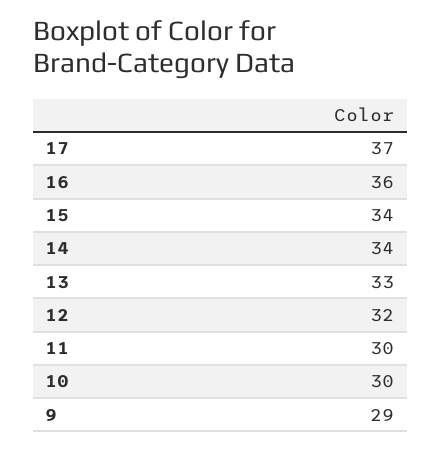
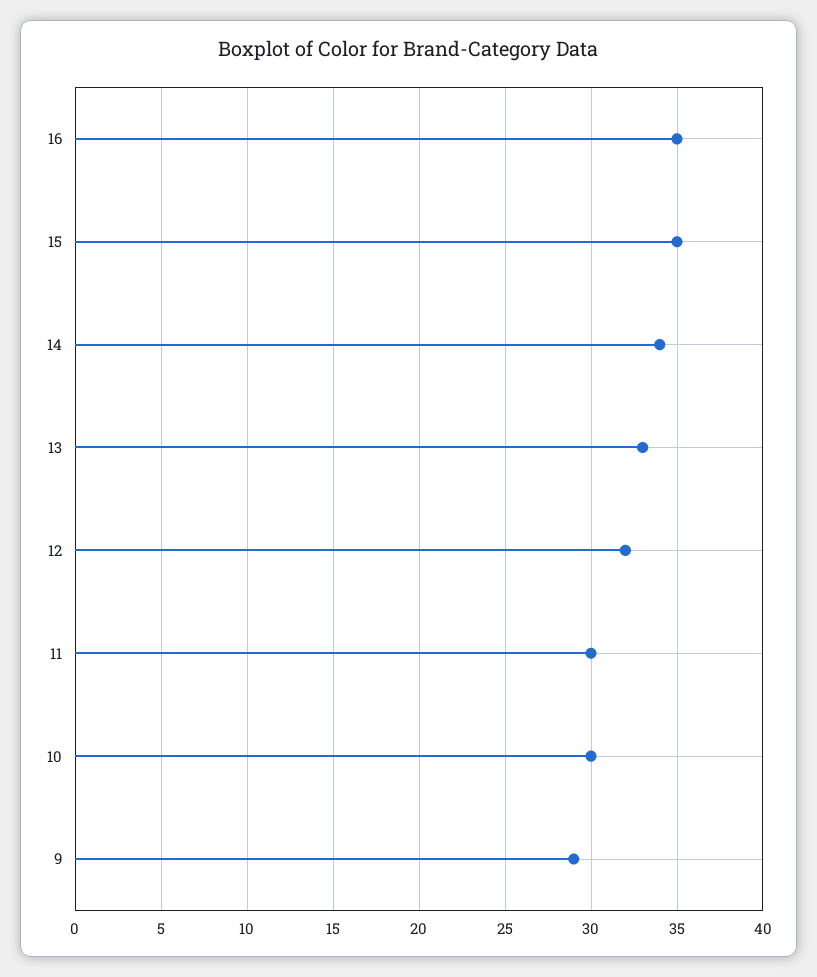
  {
-   "17": 37,
-   "16": 36,
+   "16": 35,
-   "15": 34,
+   "15": 35,
    "14": 34,
    "13": 33,
    "12": 32,
    "11": 30,
    "10": 30,
    "9": 29
  }

